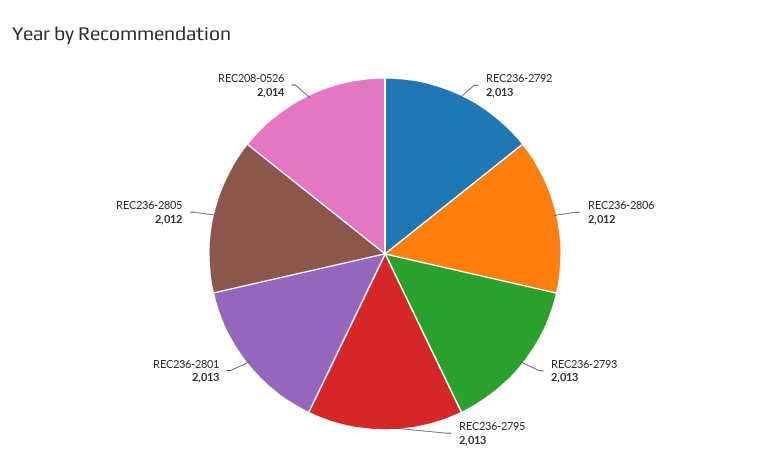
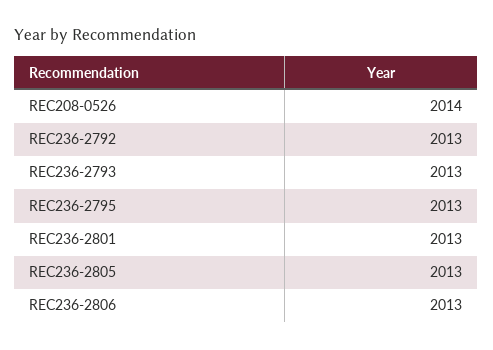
  {
    "REC236-2792": 2013,
-   "REC236-2806": 2012,
+   "REC236-2806": 2013,
    "REC236-2793": 2013,
    "REC236-2795": 2013,
    "REC236-2801": 2013,
-   "REC236-2805": 2012,
+   "REC236-2805": 2013,
    "REC208-0526": 2014
  }

